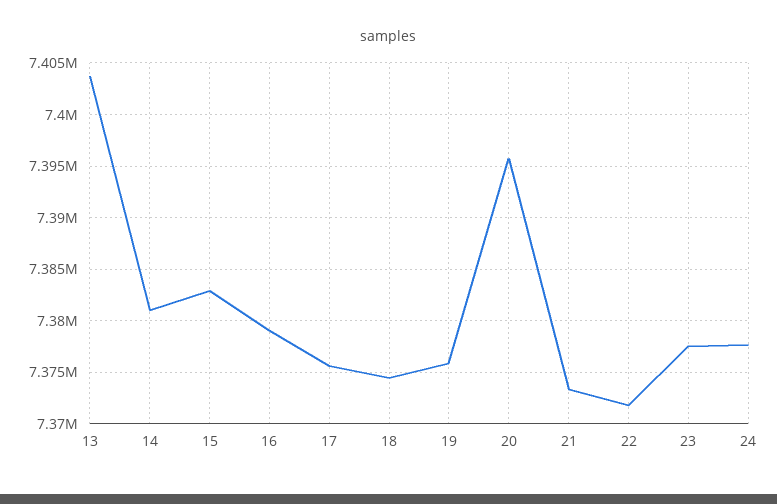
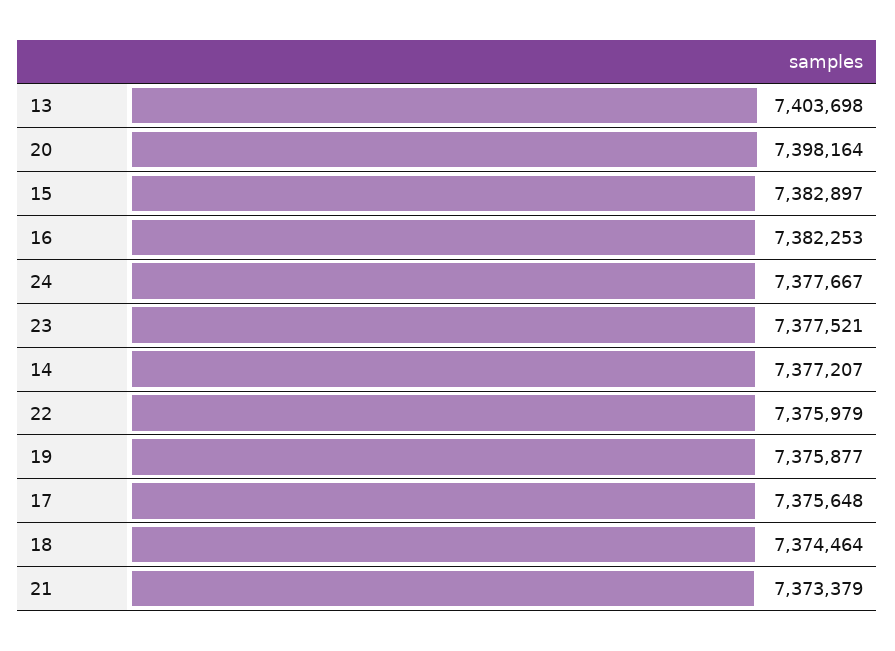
  {
    "13": 7403698,
-   "14": 7381000,
+   "14": 7377207,
    "15": 7382897,
-   "16": 7379000,
+   "16": 7382253,
    "17": 7375648,
    "18": 7374464,
    "19": 7375877,
-   "20": 7396000,
+   "20": 7398164,
    "21": 7373379,
-   "22": 7372000,
+   "22": 7375979,
    "23": 7377521,
    "24": 7377667
  }

